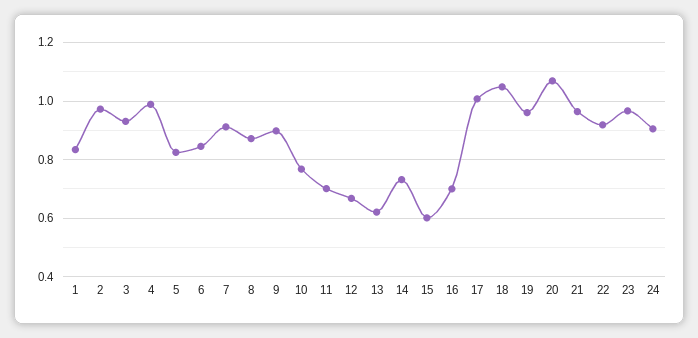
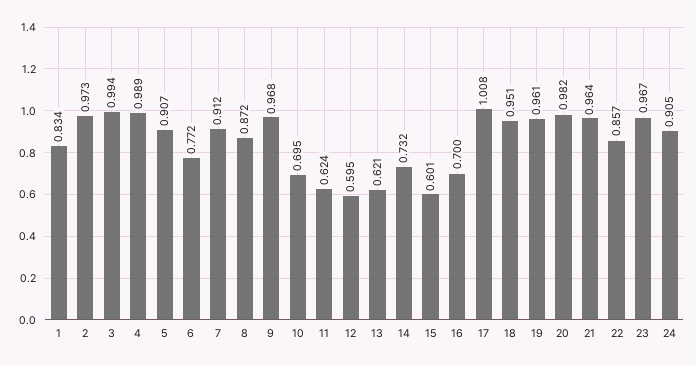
  {
    "1": 0.834,
    "2": 0.973,
-   "3": 0.925,
+   "3": 0.994,
    "4": 0.989,
-   "5": 0.825,
+   "5": 0.907,
-   "6": 0.85,
+   "6": 0.772,
    "7": 0.912,
    "8": 0.872,
-   "9": 0.9,
+   "9": 0.968,
-   "10": 0.775,
+   "10": 0.695,
-   "11": 0.7,
+   "11": 0.624,
-   "12": 0.675,
+   "12": 0.595,
    "13": 0.621,
    "14": 0.732,
    "15": 0.601,
    "16": 0.7,
    "17": 1.008,
-   "18": 1.05,
+   "18": 0.951,
    "19": 0.961,
-   "20": 1.075,
+   "20": 0.982,
    "21": 0.964,
-   "22": 0.925,
+   "22": 0.857,
    "23": 0.967,
    "24": 0.905
  }

